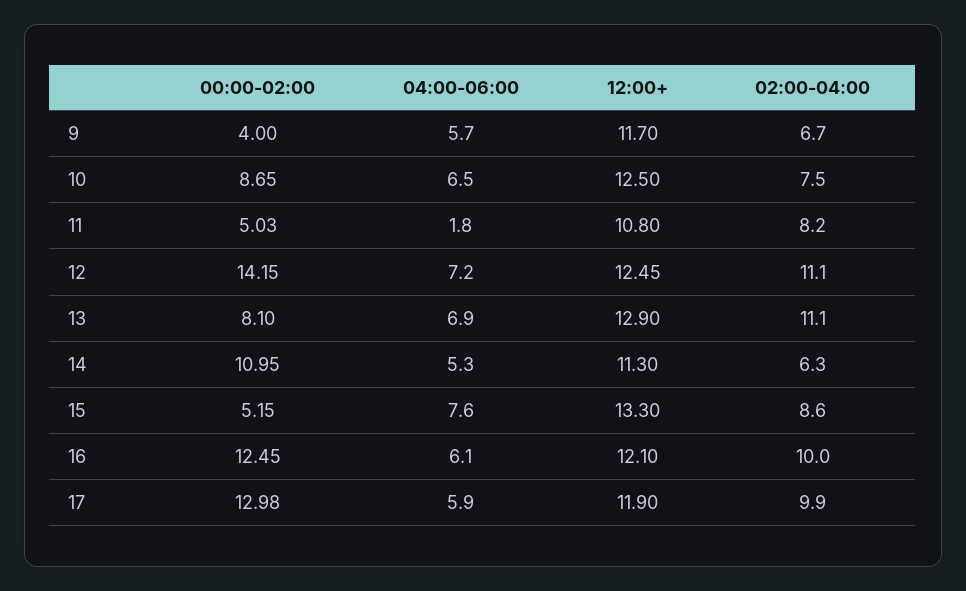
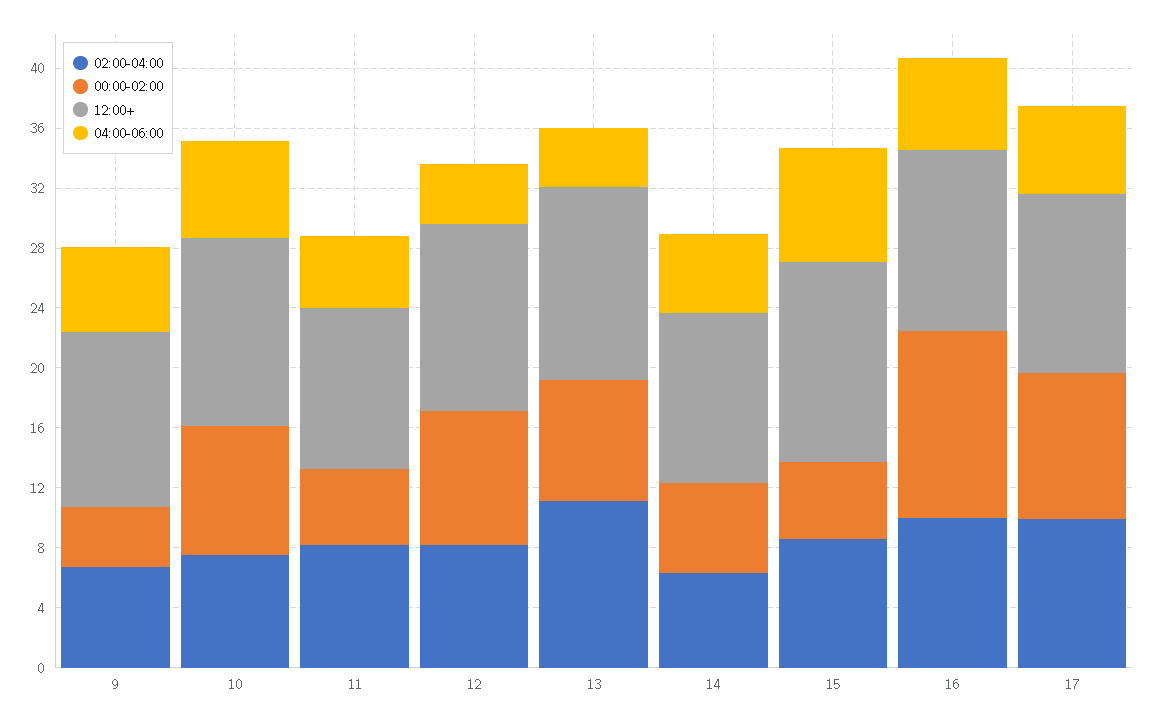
  {
    "00:00-02:00": {
      "9": 4,
      "10": 8.65,
      "11": 5.03,
-     "12": 14.15,
+     "12": 9,
      "13": 8.1,
-     "14": 10.95,
+     "14": 6,
      "15": 5.15,
      "16": 12.45,
-     "17": 12.98
+     "17": 10
    },
    "04:00-06:00": {
      "9": 5.7,
      "10": 6.5,
-     "11": 1.8,
+     "11": 5,
-     "12": 7.2,
+     "12": 4,
-     "13": 6.9,
+     "13": 4,
      "14": 5.3,
      "15": 7.6,
      "16": 6.1,
      "17": 5.9
    },
    "12:00+": {
      "9": 11.7,
      "10": 12.5,
      "11": 10.8,
      "12": 12.45,
      "13": 12.9,
      "14": 11.3,
      "15": 13.3,
      "16": 12.1,
      "17": 11.9
    },
    "02:00-04:00": {
      "9": 6.7,
      "10": 7.5,
      "11": 8.2,
-     "12": 11.1,
+     "12": 8,
      "13": 11.1,
      "14": 6.3,
      "15": 8.6,
      "16": 10,
      "17": 9.9
    }
  }

